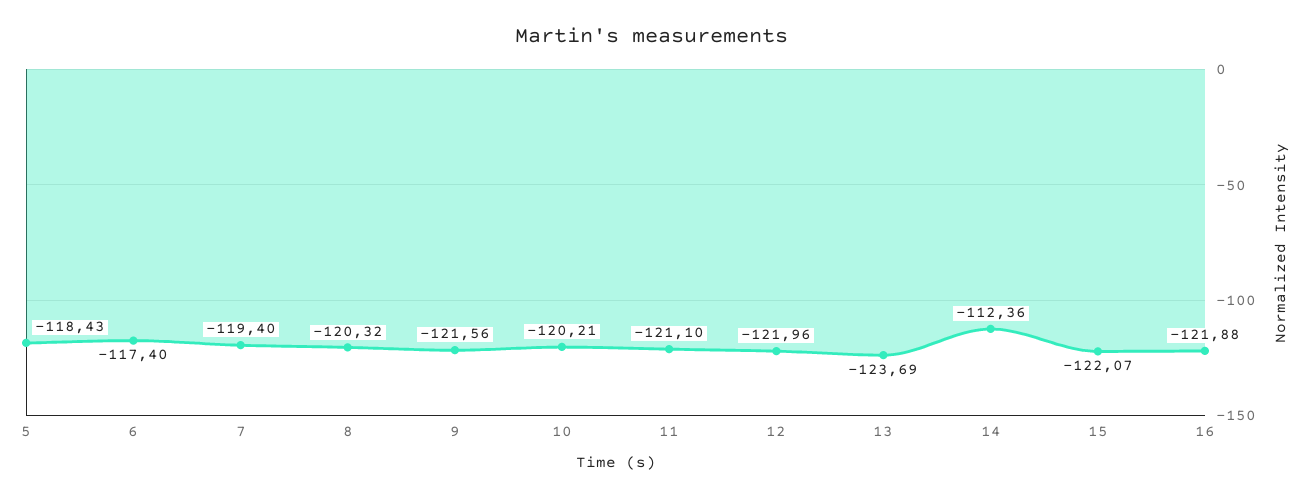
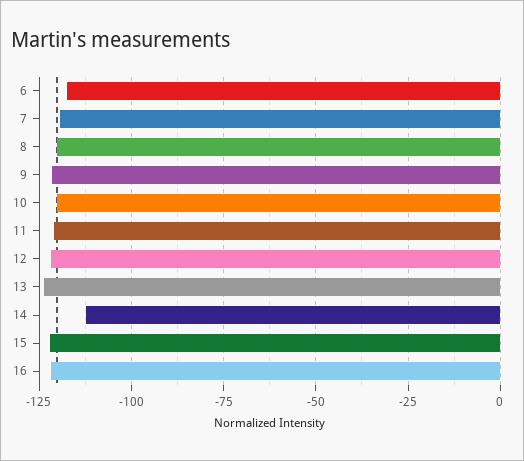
  {
-   "5": -118.43,
    "6": -117.4,
    "7": -119.4,
    "8": -120.32,
    "9": -121.56,
    "10": -120.21,
    "11": -121.1,
    "12": -121.96,
    "13": -123.69,
    "14": -112.36,
    "15": -122.07,
    "16": -121.88
  }

